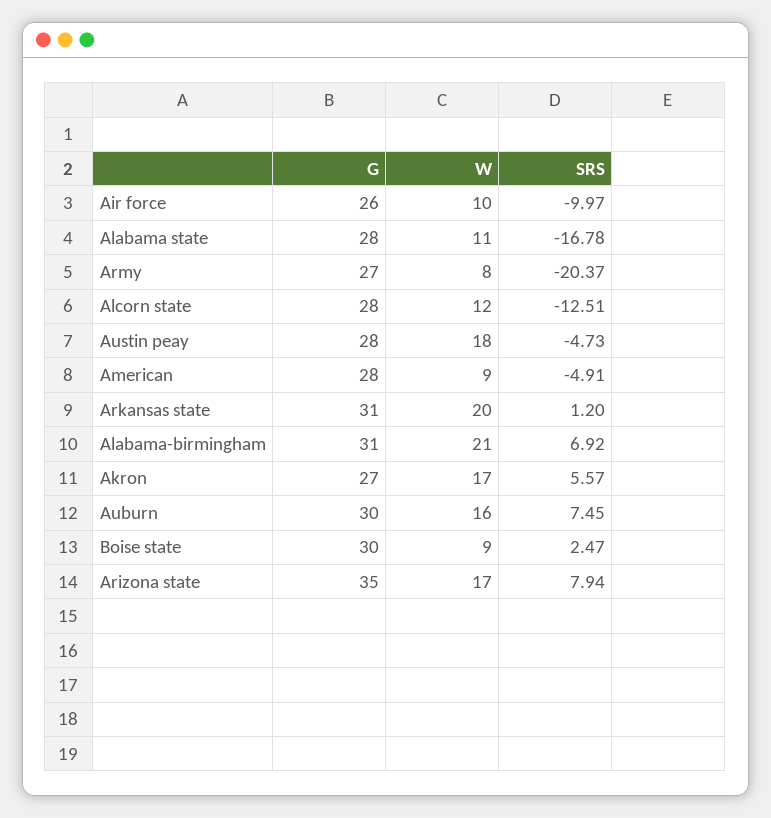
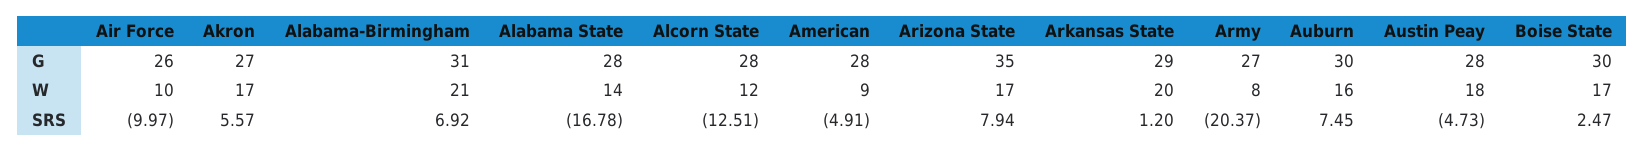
  {
    "G": {
      "Air force": 26,
      "Alabama state": 28,
      "Army": 27,
      "Alcorn state": 28,
      "Austin peay": 28,
      "American": 28,
-     "Arkansas state": 31,
+     "Arkansas state": 29,
      "Alabama-birmingham": 31,
      "Akron": 27,
      "Auburn": 30,
      "Boise state": 30,
      "Arizona state": 35
    },
    "W": {
      "Air force": 10,
-     "Alabama state": 11,
+     "Alabama state": 14,
      "Army": 8,
      "Alcorn state": 12,
      "Austin peay": 18,
      "American": 9,
      "Arkansas state": 20,
      "Alabama-birmingham": 21,
      "Akron": 17,
      "Auburn": 16,
-     "Boise state": 9,
+     "Boise state": 17,
      "Arizona state": 17
    },
    "SRS": {
      "Air force": -9.97,
      "Alabama state": -16.78,
      "Army": -20.37,
      "Alcorn state": -12.51,
      "Austin peay": -4.73,
      "American": -4.91,
      "Arkansas state": 1.2,
      "Alabama-birmingham": 6.92,
      "Akron": 5.57,
      "Auburn": 7.45,
      "Boise state": 2.47,
      "Arizona state": 7.94
    }
  }

